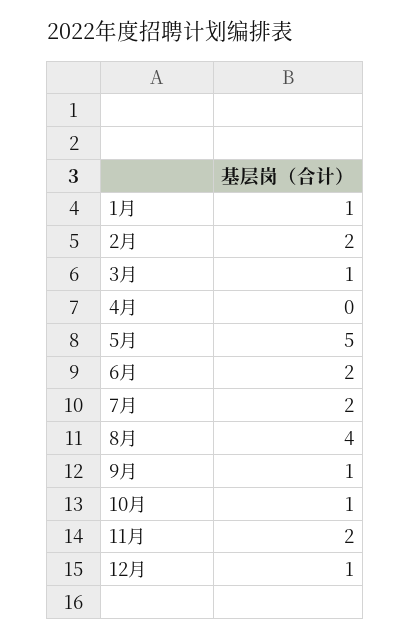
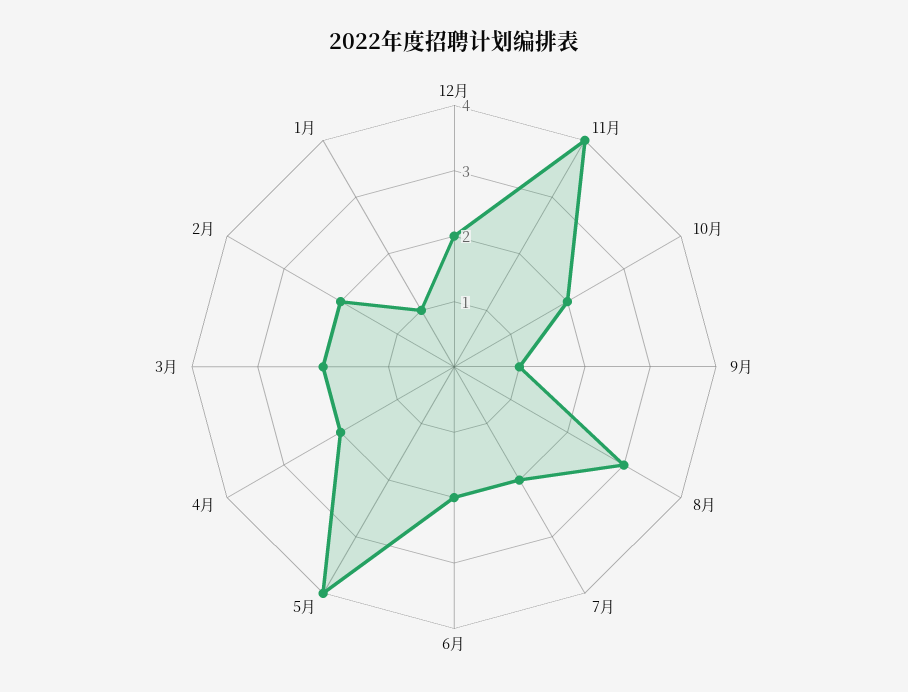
  {
    "1月": 1,
    "2月": 2,
-   "3月": 1,
+   "3月": 2,
-   "4月": 0,
+   "4月": 2,
-   "5月": 5,
+   "5月": 4,
    "6月": 2,
    "7月": 2,
-   "8月": 4,
+   "8月": 3,
    "9月": 1,
-   "10月": 1,
+   "10月": 2,
-   "11月": 2,
+   "11月": 4,
-   "12月": 1
+   "12月": 2
  }

